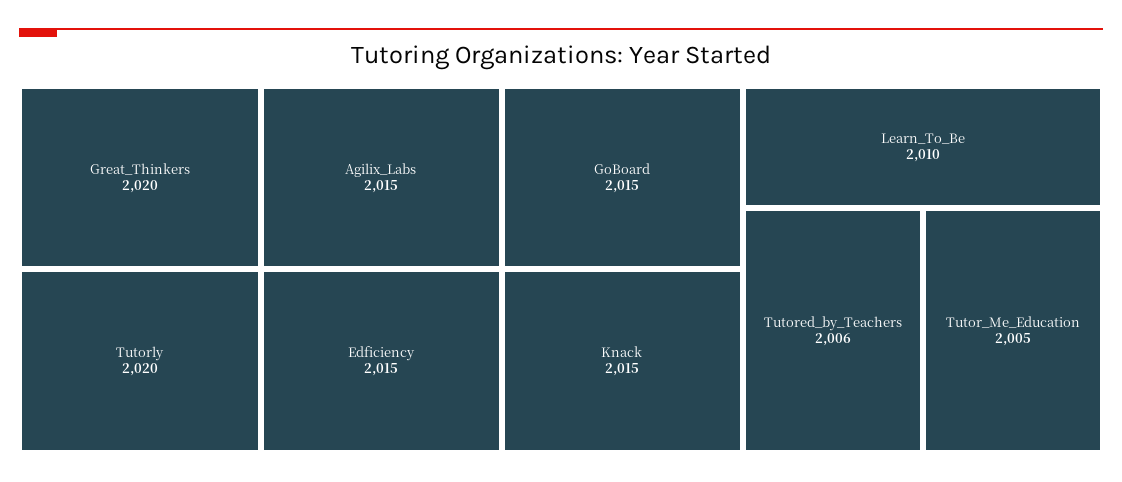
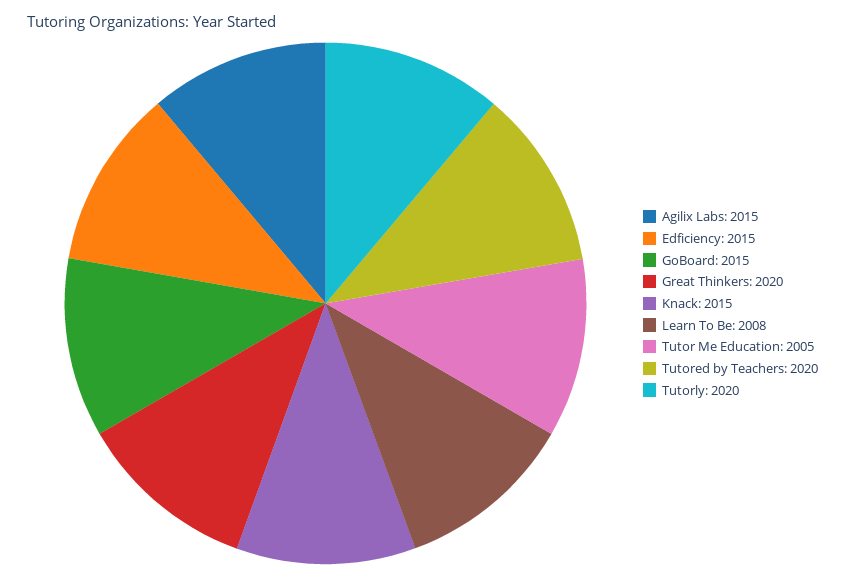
  {
    "Great_Thinkers": 2020,
    "Tutorly": 2020,
    "Agilix_Labs": 2015,
    "Edficiency": 2015,
    "GoBoard": 2015,
    "Knack": 2015,
-   "Learn_To_Be": 2010,
+   "Learn_To_Be": 2008,
-   "Tutored_by_Teachers": 2006,
+   "Tutored_by_Teachers": 2020,
    "Tutor_Me_Education": 2005
  }

